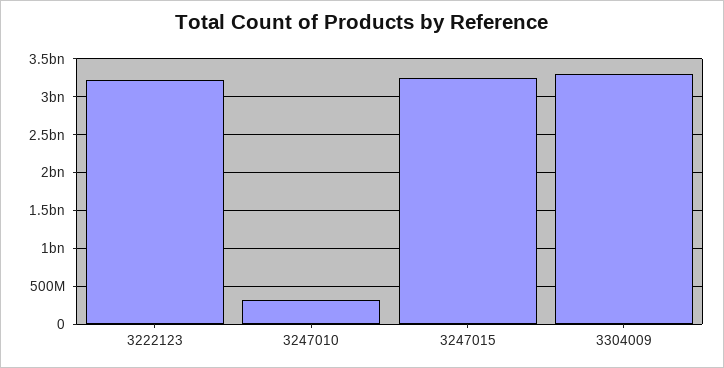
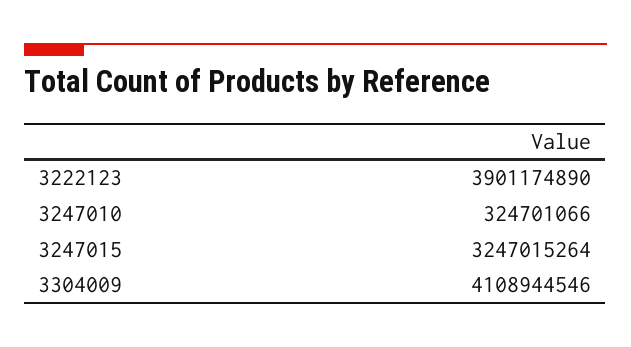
  {
-   "3222123": 3200000000,
+   "3222123": 3901174890,
    "3247010": 324701066,
    "3247015": 3247015264,
-   "3304009": 3300000000
+   "3304009": 4108944546
  }

